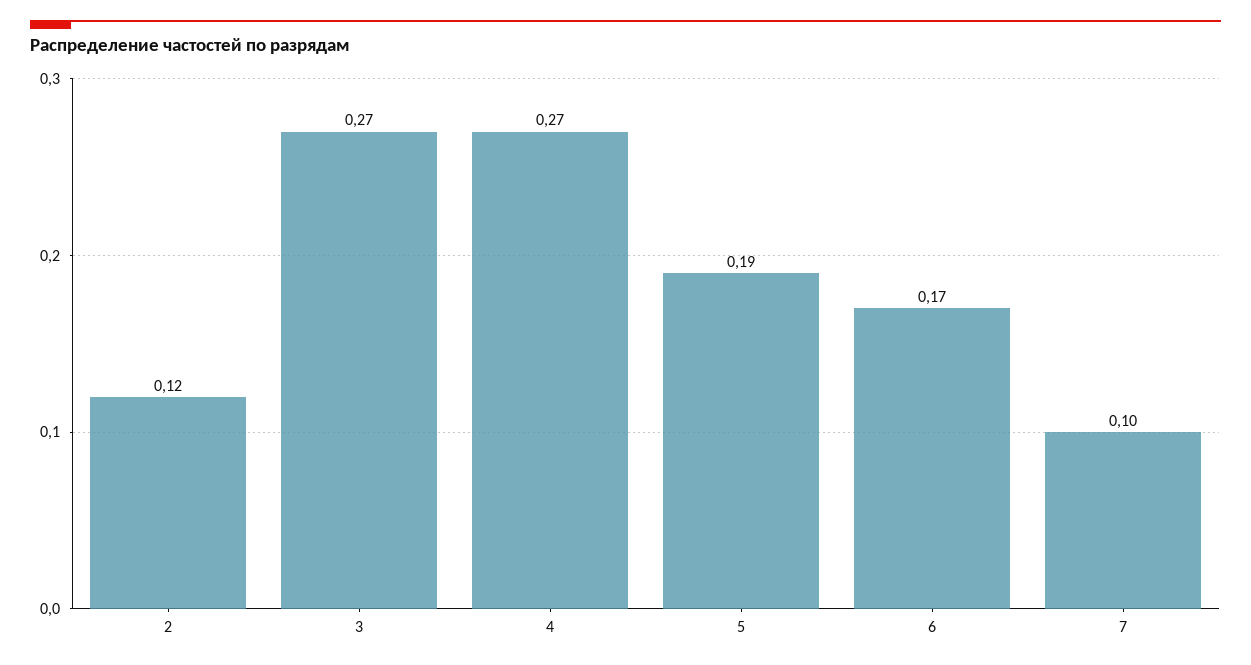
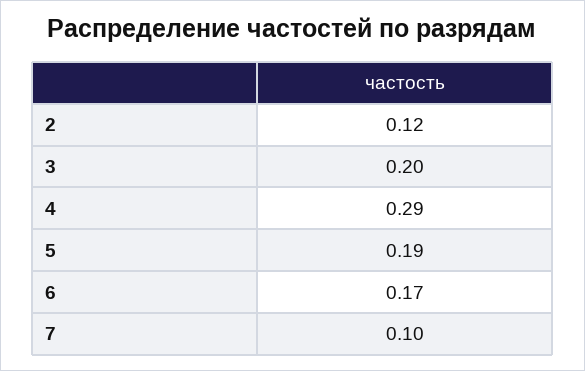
  {
    "2": 0.12,
-   "3": 0.27,
+   "3": 0.2,
-   "4": 0.27,
+   "4": 0.29,
    "5": 0.19,
    "6": 0.17,
    "7": 0.1
  }

